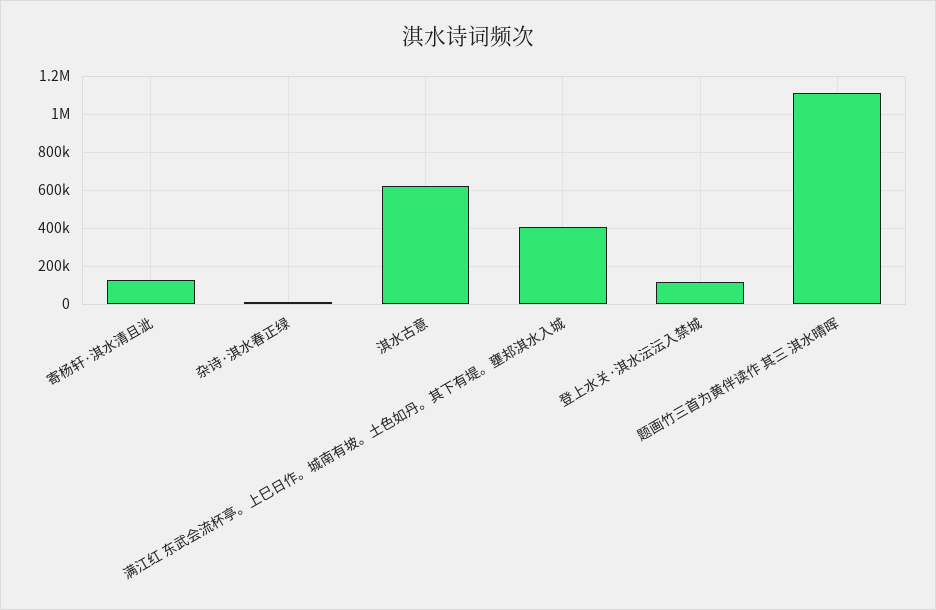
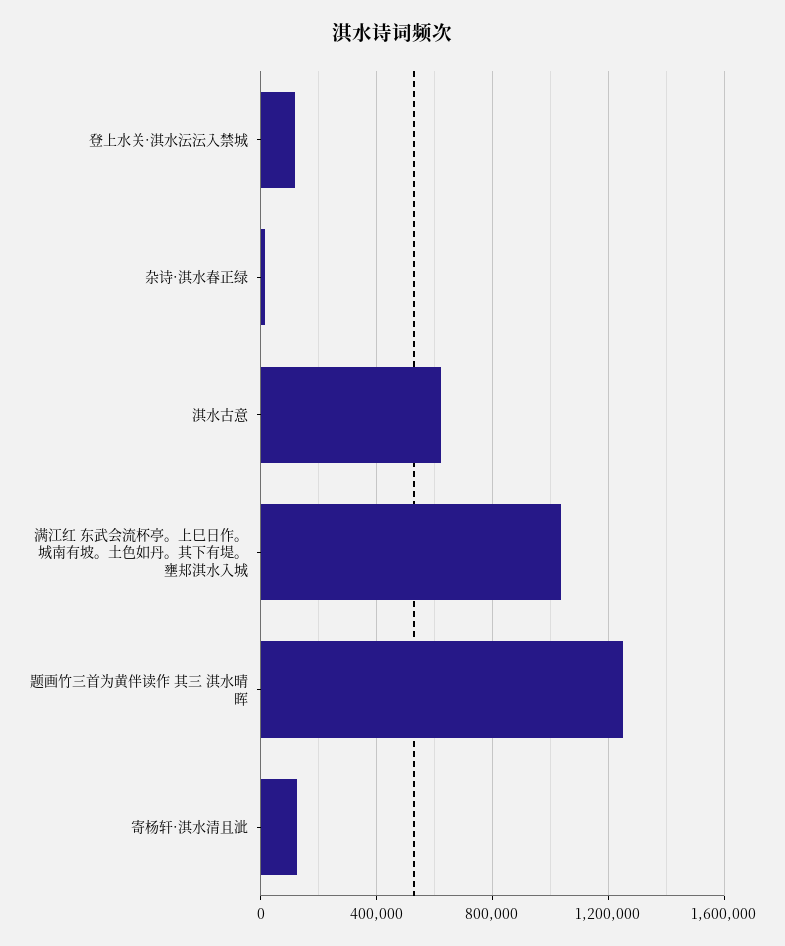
  {
    "寄杨轩·淇水清且泚": 150000,
    "杂诗·淇水春正绿": 0,
    "淇水古意": 600000,
-   "满江红 东武会流杯亭。上巳日作。城南有坡。土色如丹。其下有堤。壅邞淇水入城": 400000,
+   "满江红 东武会流杯亭。上巳日作。城南有坡。土色如丹。其下有堤。壅邞淇水入城": 1050000,
    "登上水关·淇水沄沄入禁城": 100000,
-   "题画竹三首为黄伴读作 其三 淇水晴晖": 1100000
+   "题画竹三首为黄伴读作 其三 淇水晴晖": 1250000
  }

